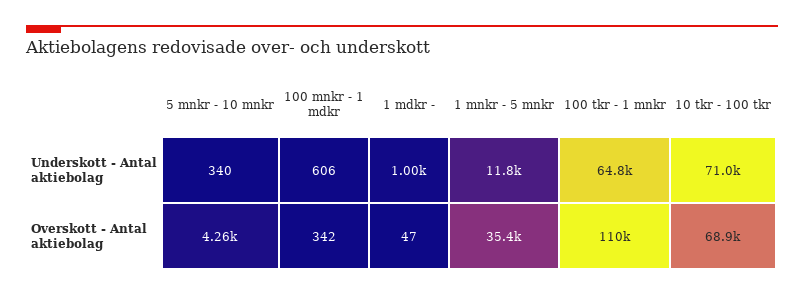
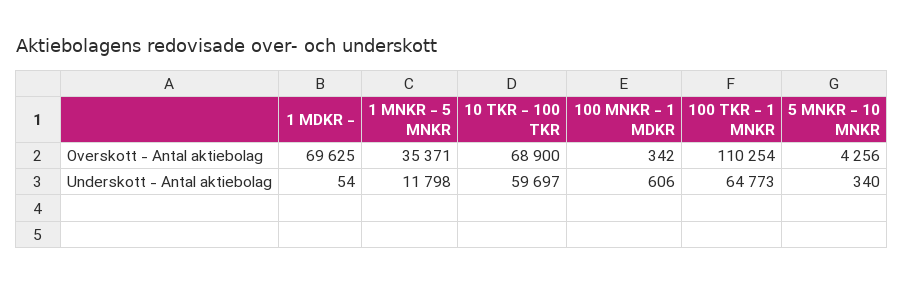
  {
    "5 mnkr - 10 mnkr": {
      "Underskott - Antal aktiebolag": 340,
      "Overskott - Antal aktiebolag": 4256
    },
    "100 mnkr - 1 mdkr": {
      "Underskott - Antal aktiebolag": 606,
      "Overskott - Antal aktiebolag": 342
    },
    "1 mdkr -": {
-     "Underskott - Antal aktiebolag": 1000,
+     "Underskott - Antal aktiebolag": 54,
-     "Overskott - Antal aktiebolag": 47
+     "Overskott - Antal aktiebolag": 69625
    },
    "1 mnkr - 5 mnkr": {
      "Underskott - Antal aktiebolag": 11798,
      "Overskott - Antal aktiebolag": 35371
    },
    "100 tkr - 1 mnkr": {
      "Underskott - Antal aktiebolag": 64773,
      "Overskott - Antal aktiebolag": 110254
    },
    "10 tkr - 100 tkr": {
-     "Underskott - Antal aktiebolag": 71000,
+     "Underskott - Antal aktiebolag": 59697,
      "Overskott - Antal aktiebolag": 68900
    }
  }

